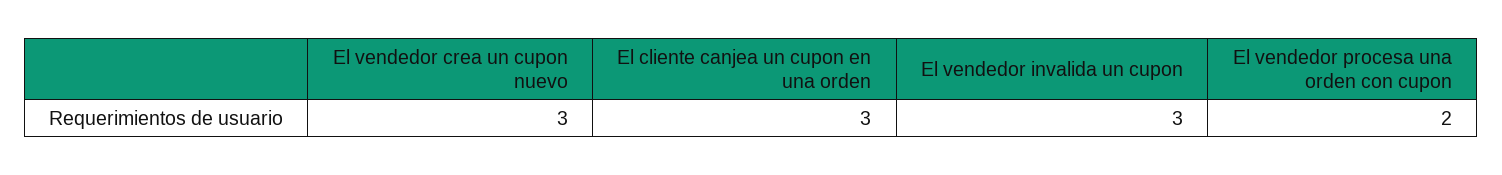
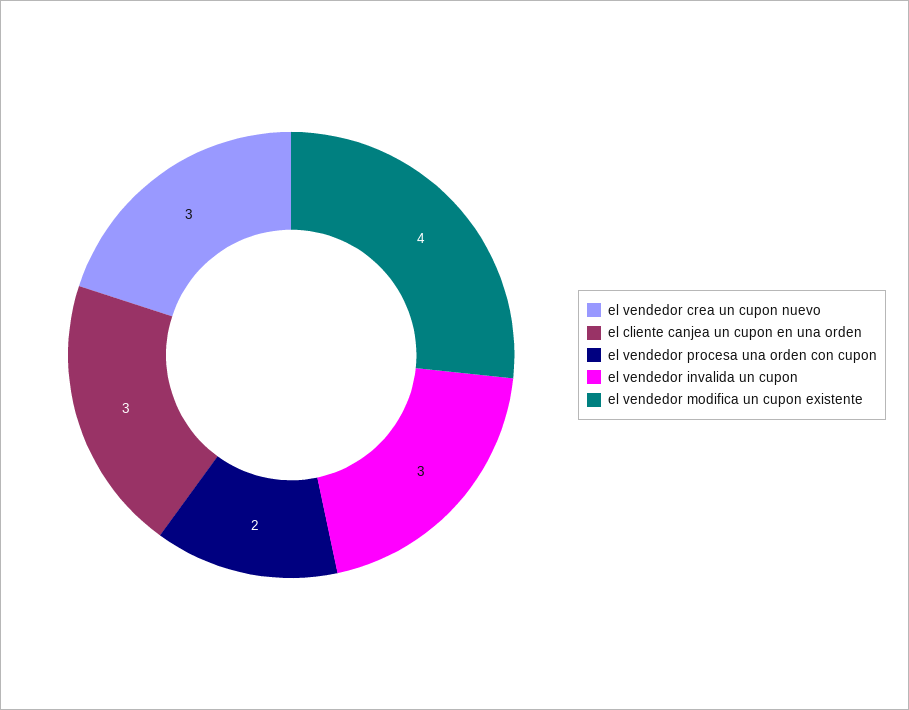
  {
    "El vendedor crea un cupon nuevo": 3,
    "El cliente canjea un cupon en una orden": 3,
    "El vendedor invalida un cupon": 3,
-   "El vendedor procesa una orden con cupon": 2
+   "El vendedor procesa una orden con cupon": 2,
+   "el vendedor modifica un cupon existente": 4
  }

